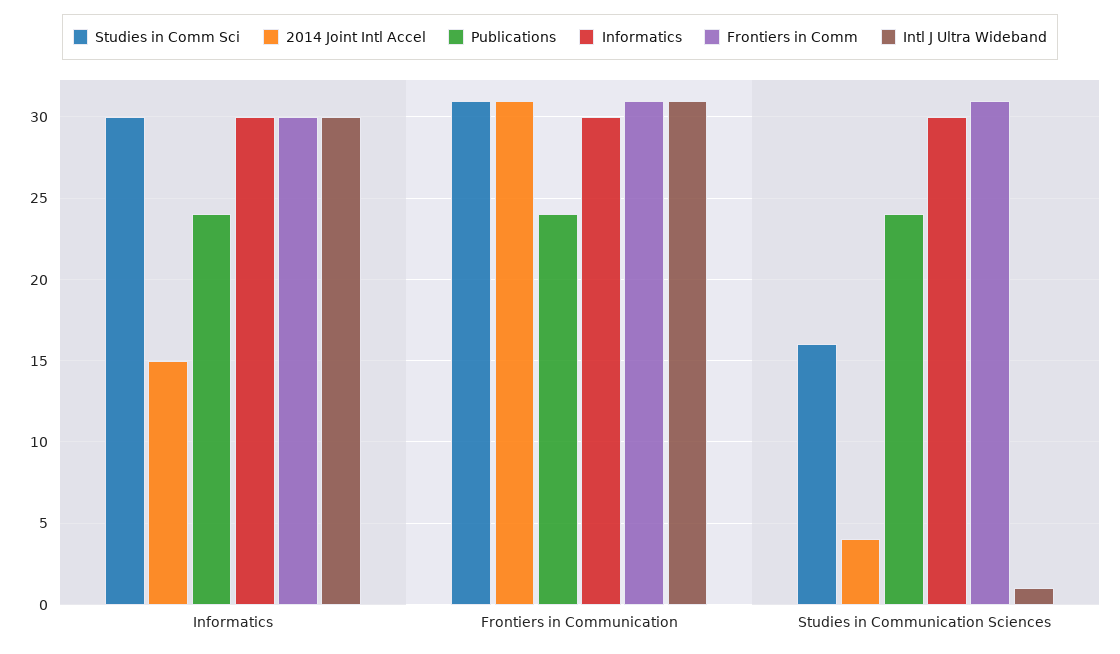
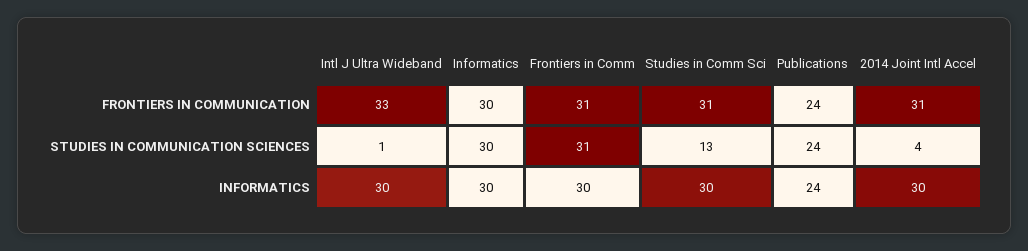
  {
    "Studies in Comm Sci": {
      "Informatics": 30,
      "Frontiers in Communication": 31,
-     "Studies in Communication Sciences": 16
+     "Studies in Communication Sciences": 13
    },
    "2014 Joint Intl Accel": {
-     "Informatics": 15,
+     "Informatics": 30,
      "Frontiers in Communication": 31,
      "Studies in Communication Sciences": 4
    },
    "Publications": {
      "Informatics": 24,
      "Frontiers in Communication": 24,
      "Studies in Communication Sciences": 24
    },
    "Informatics": {
      "Informatics": 30,
      "Frontiers in Communication": 30,
      "Studies in Communication Sciences": 30
    },
    "Frontiers in Comm": {
      "Informatics": 30,
      "Frontiers in Communication": 31,
      "Studies in Communication Sciences": 31
    },
    "Intl J Ultra Wideband": {
      "Informatics": 30,
-     "Frontiers in Communication": 31,
+     "Frontiers in Communication": 33,
      "Studies in Communication Sciences": 1
    }
  }

